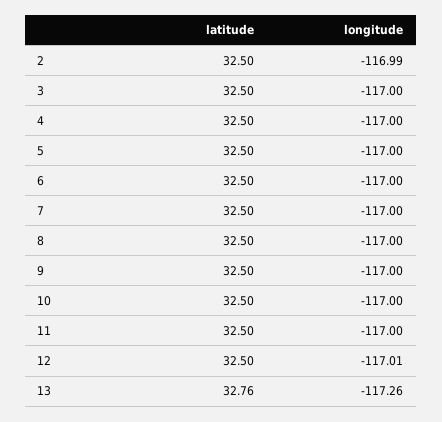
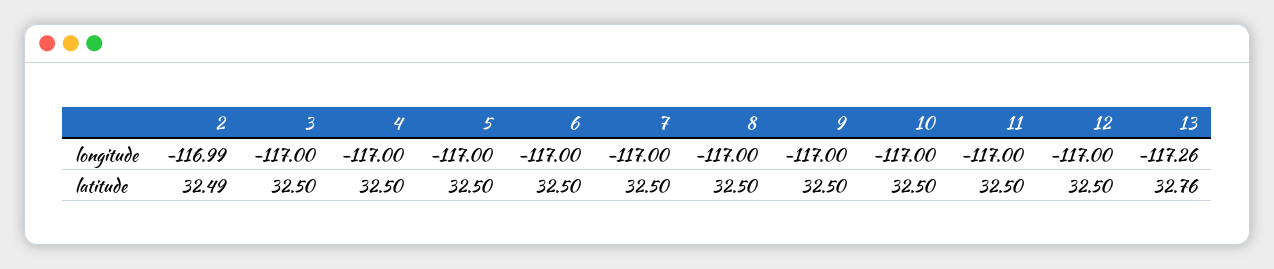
  {
    "latitude": {
-     "2": 32.5,
+     "2": 32.49,
      "3": 32.5,
      "4": 32.5,
      "5": 32.5,
      "6": 32.5,
      "7": 32.5,
      "8": 32.5,
      "9": 32.5,
      "10": 32.5,
      "11": 32.5,
      "12": 32.5,
      "13": 32.76
    },
    "longitude": {
      "2": -116.99,
      "3": -117,
      "4": -117,
      "5": -117,
      "6": -117,
      "7": -117,
      "8": -117,
      "9": -117,
      "10": -117,
      "11": -117,
-     "12": -117.01,
+     "12": -117,
      "13": -117.26
    }
  }

